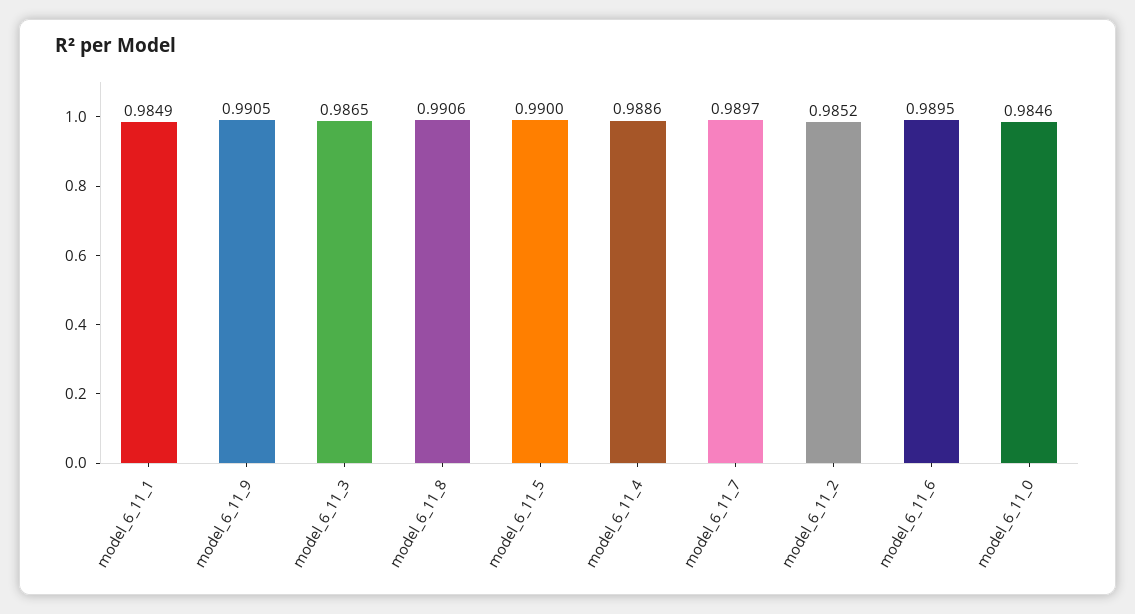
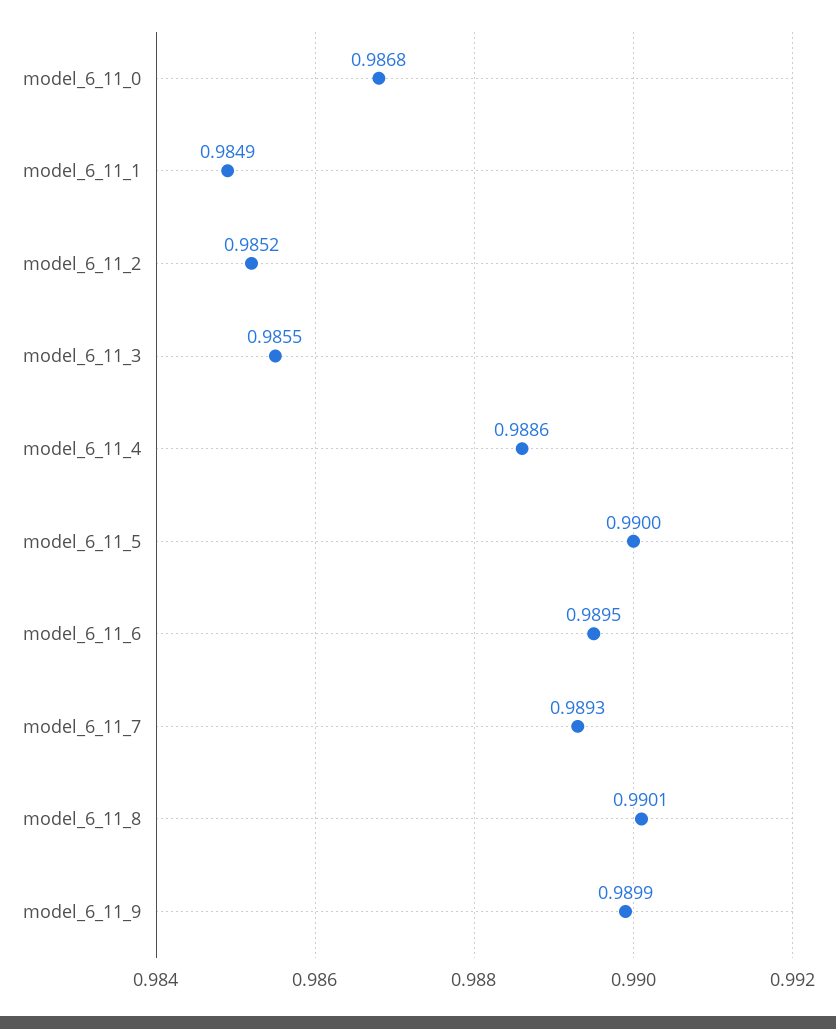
  {
    "model_6_11_1": 0.9849,
-   "model_6_11_9": 0.9905,
+   "model_6_11_9": 0.9899,
-   "model_6_11_3": 0.9865,
+   "model_6_11_3": 0.9855,
-   "model_6_11_8": 0.9906,
+   "model_6_11_8": 0.9901,
    "model_6_11_5": 0.99,
    "model_6_11_4": 0.9886,
-   "model_6_11_7": 0.9897,
+   "model_6_11_7": 0.9893,
    "model_6_11_2": 0.9852,
    "model_6_11_6": 0.9895,
-   "model_6_11_0": 0.9846
+   "model_6_11_0": 0.9868
  }

